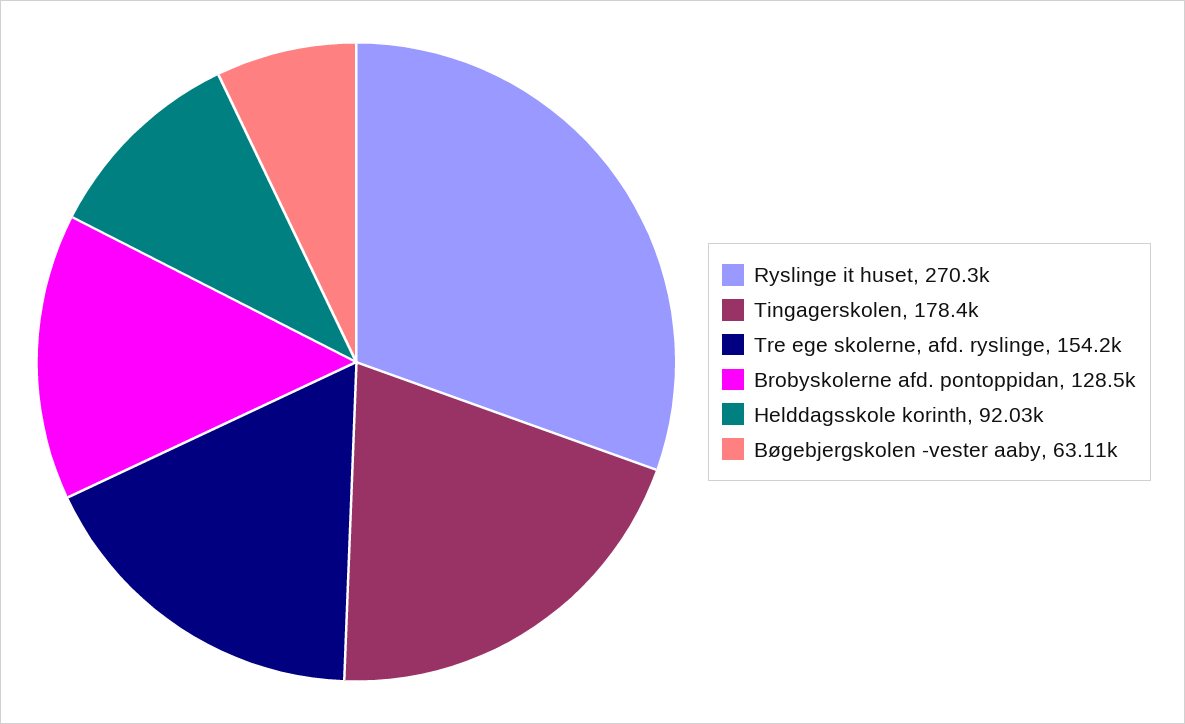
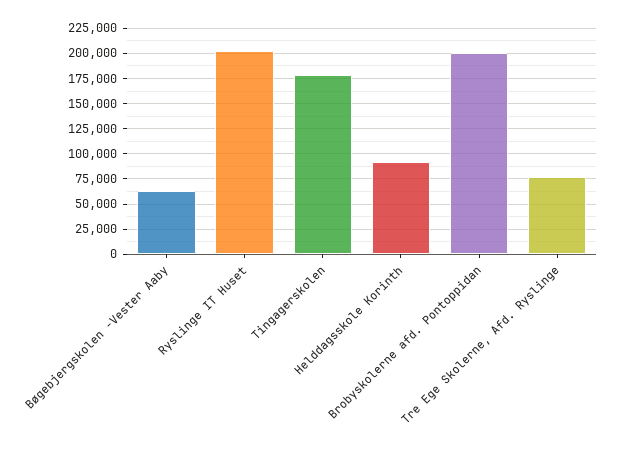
  {
-   "Ryslinge it huset": 270300,
+   "Ryslinge it huset": 200000,
    "Tingagerskolen": 178400,
-   "Tre ege skolerne, afd. ryslinge": 154200,
+   "Tre ege skolerne, afd. ryslinge": 75000,
-   "Brobyskolerne afd. pontoppidan": 128500,
+   "Brobyskolerne afd. pontoppidan": 200000,
    "Helddagsskole korinth": 92030,
    "Bøgebjergskolen -vester aaby": 63110
  }

